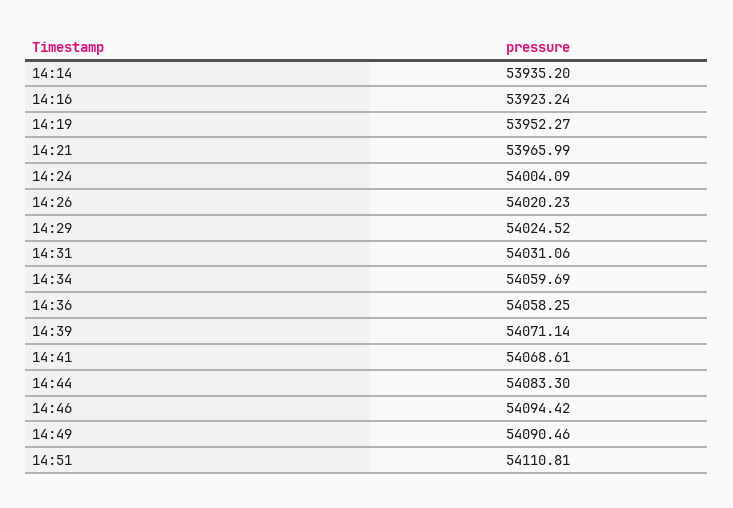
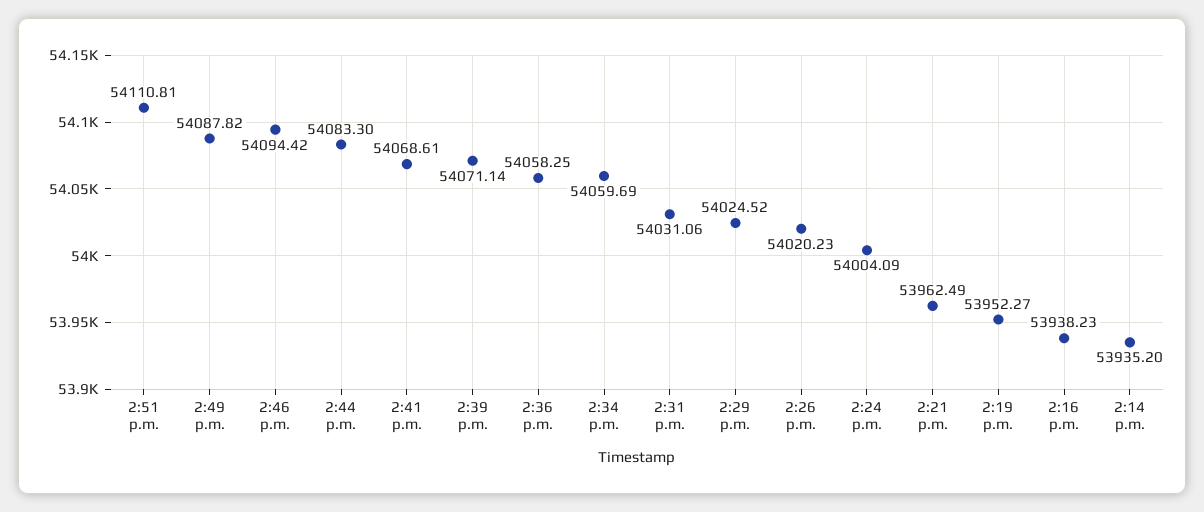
  {
    "14:14": 53935.2,
-   "14:16": 53923.24,
+   "14:16": 53938.23,
    "14:19": 53952.27,
-   "14:21": 53965.99,
+   "14:21": 53962.49,
    "14:24": 54004.09,
    "14:26": 54020.23,
    "14:29": 54024.52,
    "14:31": 54031.06,
    "14:34": 54059.69,
    "14:36": 54058.25,
    "14:39": 54071.14,
    "14:41": 54068.61,
    "14:44": 54083.3,
    "14:46": 54094.42,
-   "14:49": 54090.46,
+   "14:49": 54087.82,
    "14:51": 54110.81
  }

